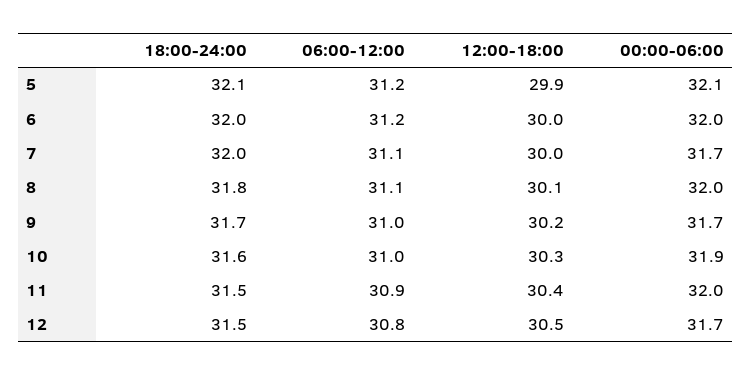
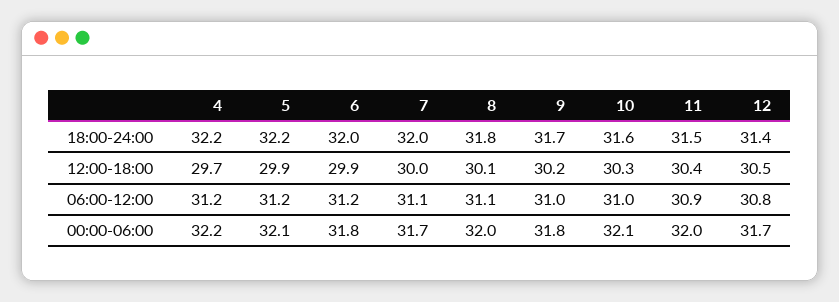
  {
    "18:00-24:00": {
-     "5": 32.1,
+     "5": 32.2,
      "6": 32,
      "7": 32,
      "8": 31.8,
      "9": 31.7,
      "10": 31.6,
      "11": 31.5,
-     "12": 31.5
+     "12": 31.4,
+     "4": 32.2
    },
    "06:00-12:00": {
      "5": 31.2,
      "6": 31.2,
      "7": 31.1,
      "8": 31.1,
      "9": 31,
      "10": 31,
      "11": 30.9,
-     "12": 30.8
+     "12": 30.8,
+     "4": 31.2
    },
    "12:00-18:00": {
      "5": 29.9,
-     "6": 30,
+     "6": 29.9,
      "7": 30,
      "8": 30.1,
      "9": 30.2,
      "10": 30.3,
      "11": 30.4,
-     "12": 30.5
+     "12": 30.5,
+     "4": 29.7
    },
    "00:00-06:00": {
      "5": 32.1,
-     "6": 32,
+     "6": 31.8,
      "7": 31.7,
      "8": 32,
-     "9": 31.7,
+     "9": 31.8,
-     "10": 31.9,
+     "10": 32.1,
      "11": 32,
-     "12": 31.7
+     "12": 31.7,
+     "4": 32.2
    }
  }

